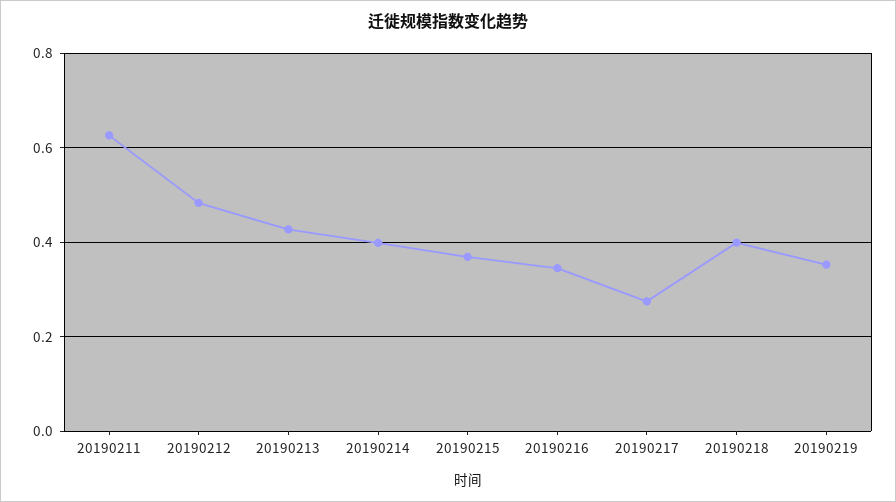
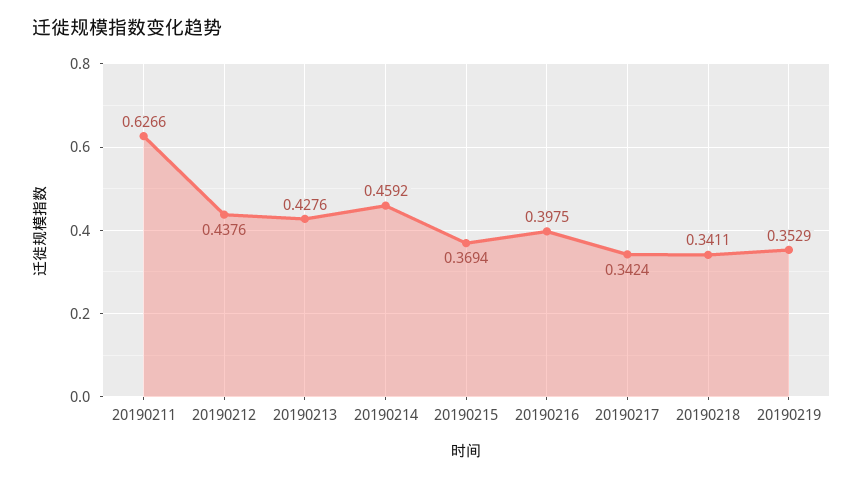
  {
    "20190211": 0.6266,
-   "20190212": 0.48,
+   "20190212": 0.4376,
    "20190213": 0.4276,
-   "20190214": 0.4,
+   "20190214": 0.4592,
    "20190215": 0.3694,
-   "20190216": 0.34,
+   "20190216": 0.3975,
-   "20190217": 0.28,
+   "20190217": 0.3424,
-   "20190218": 0.4,
+   "20190218": 0.3411,
    "20190219": 0.3529
  }

